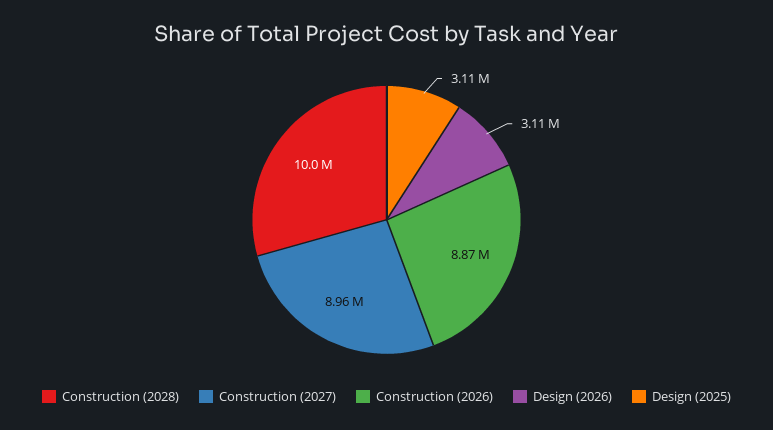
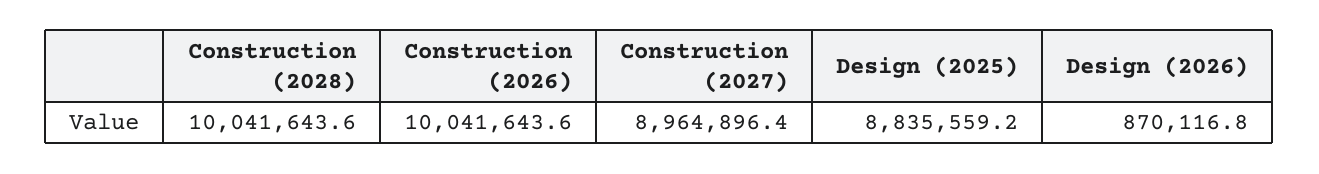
  {
    "Construction (2028)": 10041643.6,
    "Construction (2027)": 8964896.4,
-   "Construction (2026)": 8870000,
+   "Construction (2026)": 10041643.6,
-   "Design (2026)": 3110000,
+   "Design (2026)": 870116.8,
-   "Design (2025)": 3110000
+   "Design (2025)": 8835559.2
  }

